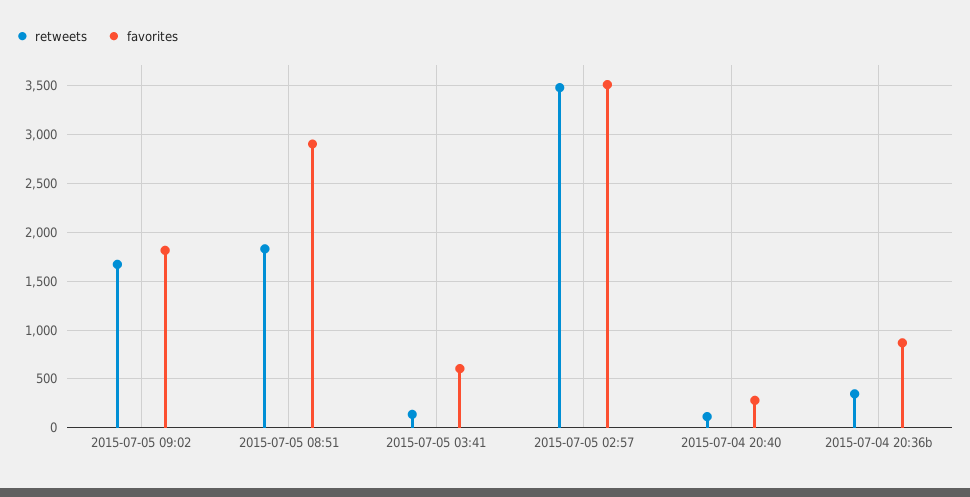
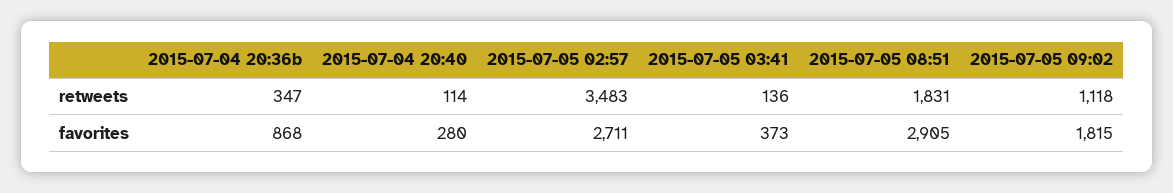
  {
    "retweets": {
-     "2015-07-05 09:02": 1700,
+     "2015-07-05 09:02": 1118,
      "2015-07-05 08:51": 1831,
      "2015-07-05 03:41": 136,
      "2015-07-05 02:57": 3483,
      "2015-07-04 20:40": 114,
      "2015-07-04 20:36b": 347
    },
    "favorites": {
      "2015-07-05 09:02": 1815,
      "2015-07-05 08:51": 2905,
-     "2015-07-05 03:41": 600,
+     "2015-07-05 03:41": 373,
-     "2015-07-05 02:57": 3500,
+     "2015-07-05 02:57": 2711,
      "2015-07-04 20:40": 280,
      "2015-07-04 20:36b": 868
    }
  }

